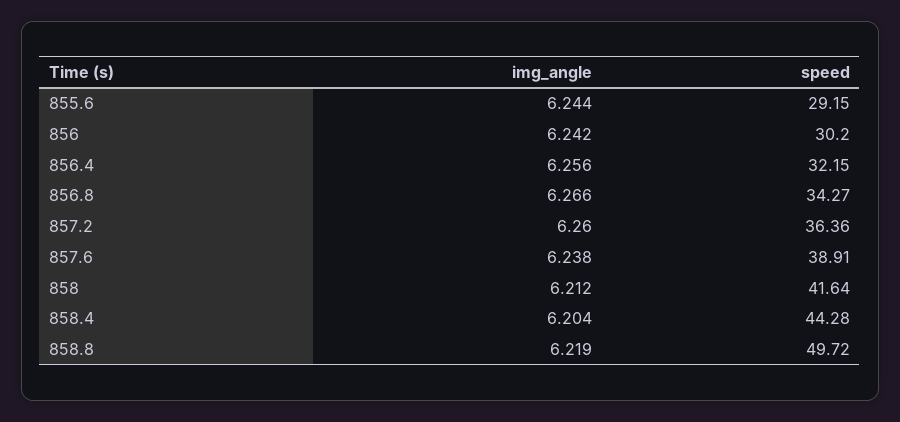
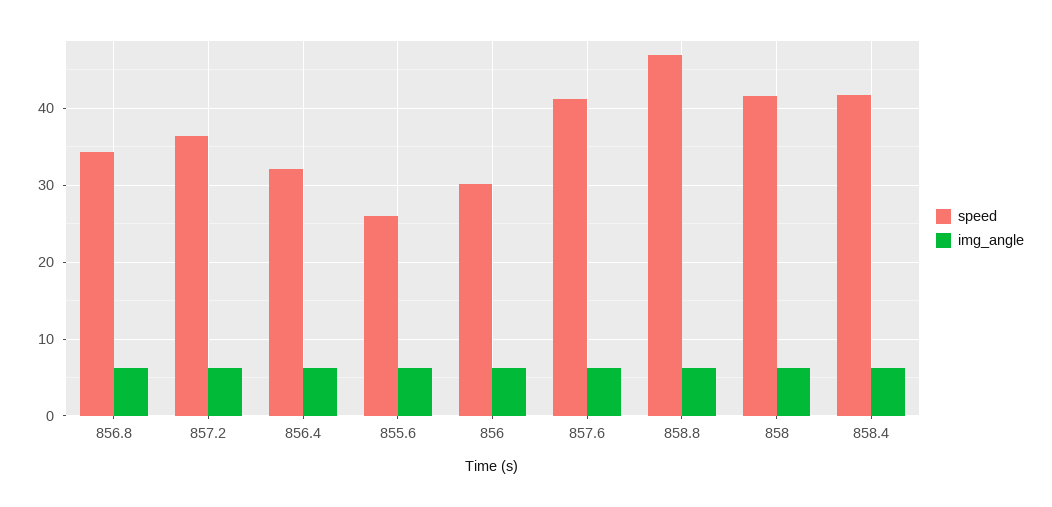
  {
    "img_angle": {
      "855.6": 6.244,
      "856": 6.242,
      "856.4": 6.256,
      "856.8": 6.266,
      "857.2": 6.26,
      "857.6": 6.238,
      "858": 6.212,
      "858.4": 6.204,
      "858.8": 6.219
    },
    "speed": {
-     "855.6": 29.15,
+     "855.6": 26,
      "856": 30.2,
      "856.4": 32.15,
      "856.8": 34.27,
      "857.2": 36.36,
-     "857.6": 38.91,
+     "857.6": 41,
      "858": 41.64,
-     "858.4": 44.28,
+     "858.4": 42,
-     "858.8": 49.72
+     "858.8": 47
    }
  }

